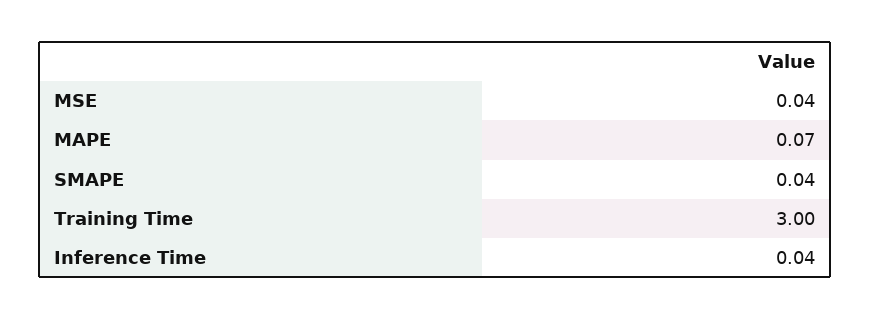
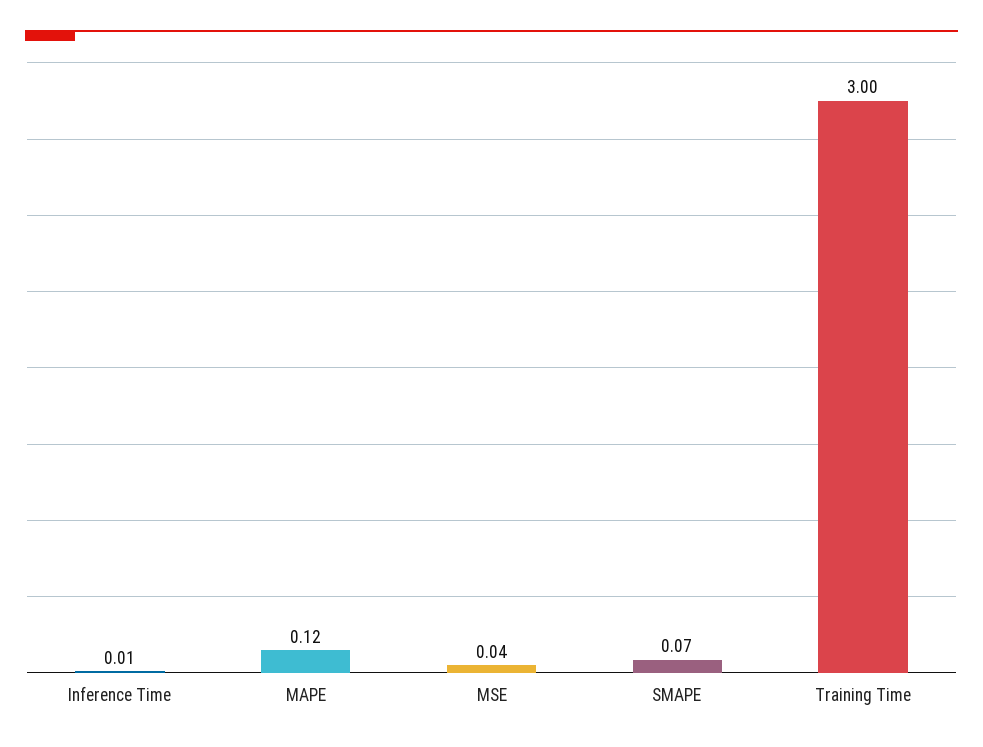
  {
    "MSE": 0.04,
-   "MAPE": 0.07,
+   "MAPE": 0.12,
-   "SMAPE": 0.04,
+   "SMAPE": 0.07,
    "Training Time": 3,
-   "Inference Time": 0.04
+   "Inference Time": 0.01
  }

